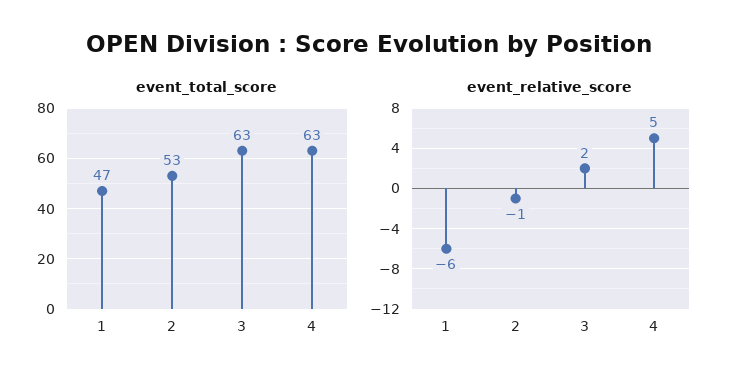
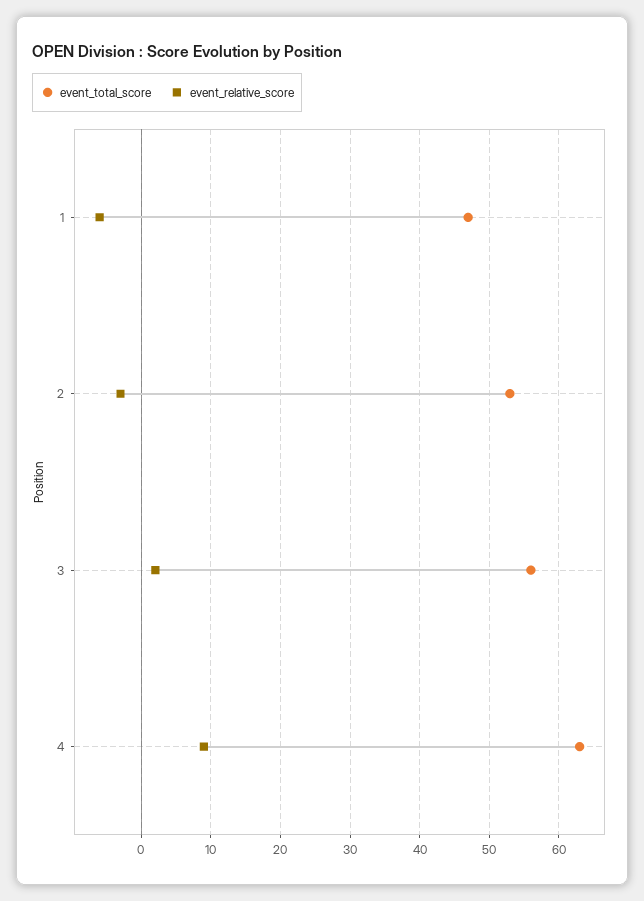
  {
    "event_total_score": {
      "1": 47,
      "2": 53,
-     "3": 63,
+     "3": 56,
      "4": 63
    },
    "event_relative_score": {
      "1": -6,
-     "2": -1,
+     "2": -3,
      "3": 2,
-     "4": 5
+     "4": 9
    }
  }

